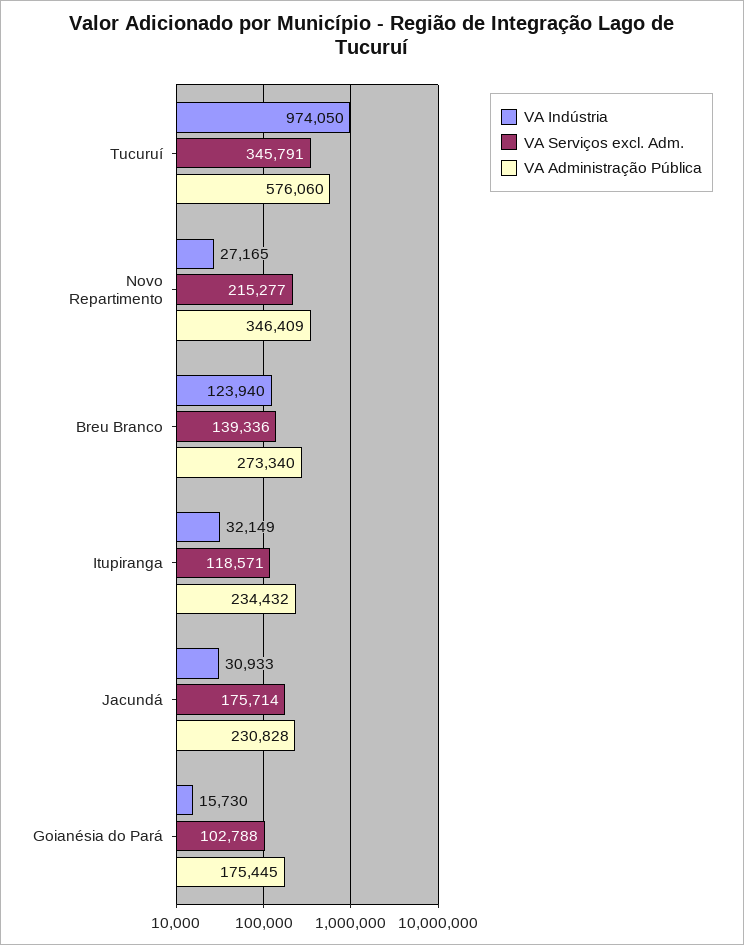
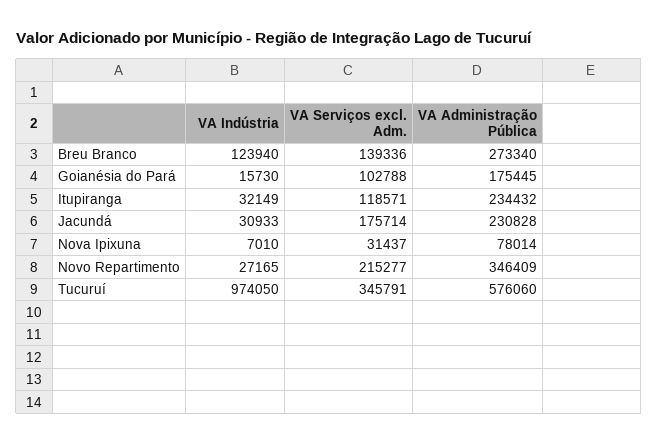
  {
    "VA Indústria": {
      "Tucuruí": 974050,
      "Novo Repartimento": 27165,
      "Breu Branco": 123940,
      "Itupiranga": 32149,
      "Jacundá": 30933,
-     "Goianésia do Pará": 15730
+     "Goianésia do Pará": 15730,
+     "Nova Ipixuna": 7010
    },
    "VA Serviços excl. Adm.": {
      "Tucuruí": 345791,
      "Novo Repartimento": 215277,
      "Breu Branco": 139336,
      "Itupiranga": 118571,
      "Jacundá": 175714,
-     "Goianésia do Pará": 102788
+     "Goianésia do Pará": 102788,
+     "Nova Ipixuna": 31437
    },
    "VA Administração Pública": {
      "Tucuruí": 576060,
      "Novo Repartimento": 346409,
      "Breu Branco": 273340,
      "Itupiranga": 234432,
      "Jacundá": 230828,
-     "Goianésia do Pará": 175445
+     "Goianésia do Pará": 175445,
+     "Nova Ipixuna": 78014
    }
  }

